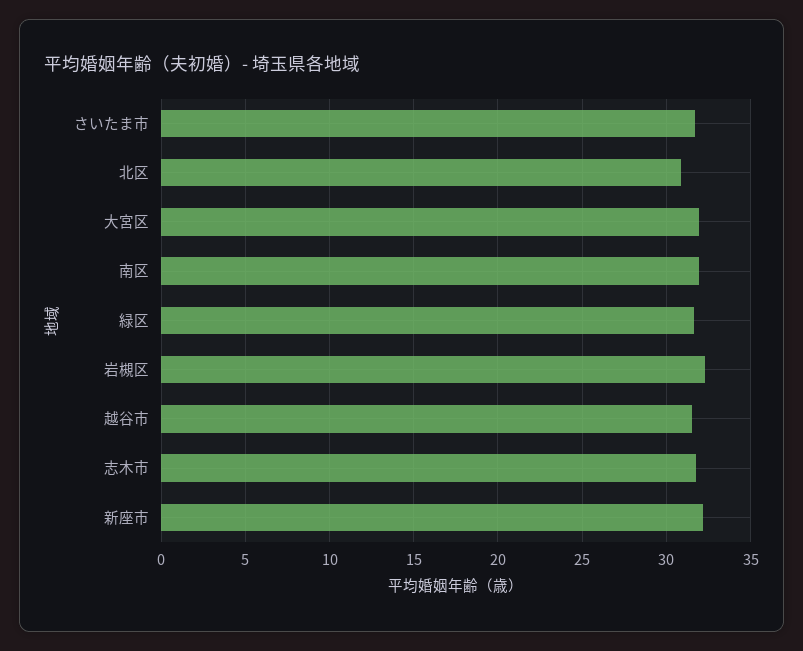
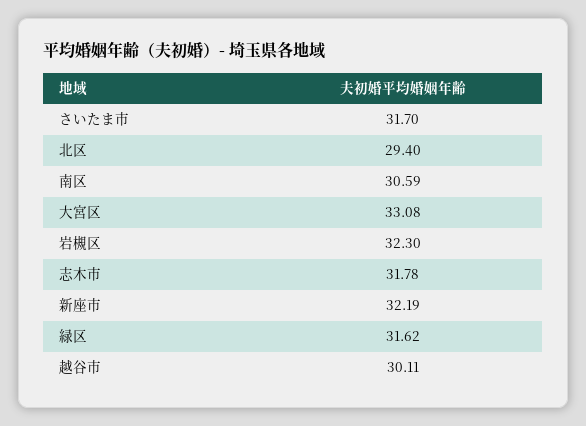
  {
    "さいたま市": 31.7,
-   "北区": 31,
+   "北区": 29.4,
-   "大宮区": 32,
+   "大宮区": 33.08,
-   "南区": 32,
+   "南区": 30.59,
    "緑区": 31.62,
    "岩槻区": 32.3,
-   "越谷市": 31.5,
+   "越谷市": 30.11,
    "志木市": 31.78,
    "新座市": 32.19
  }

